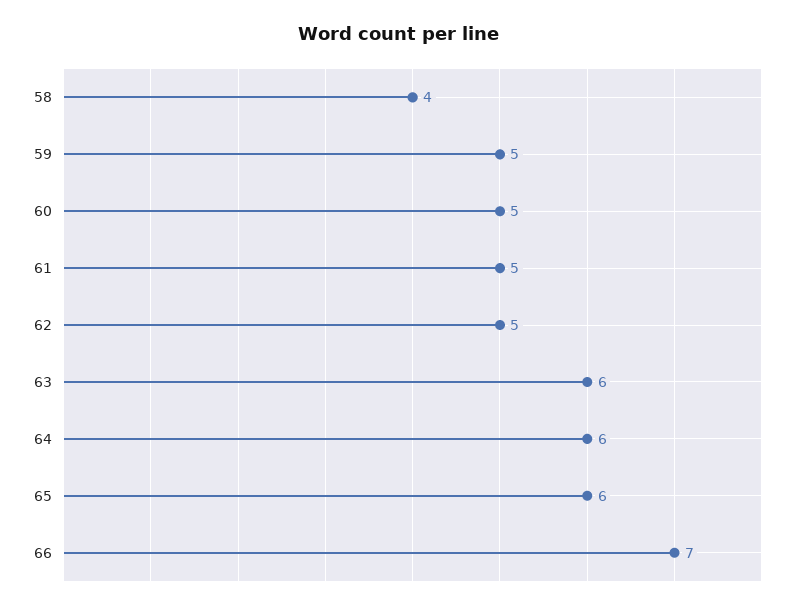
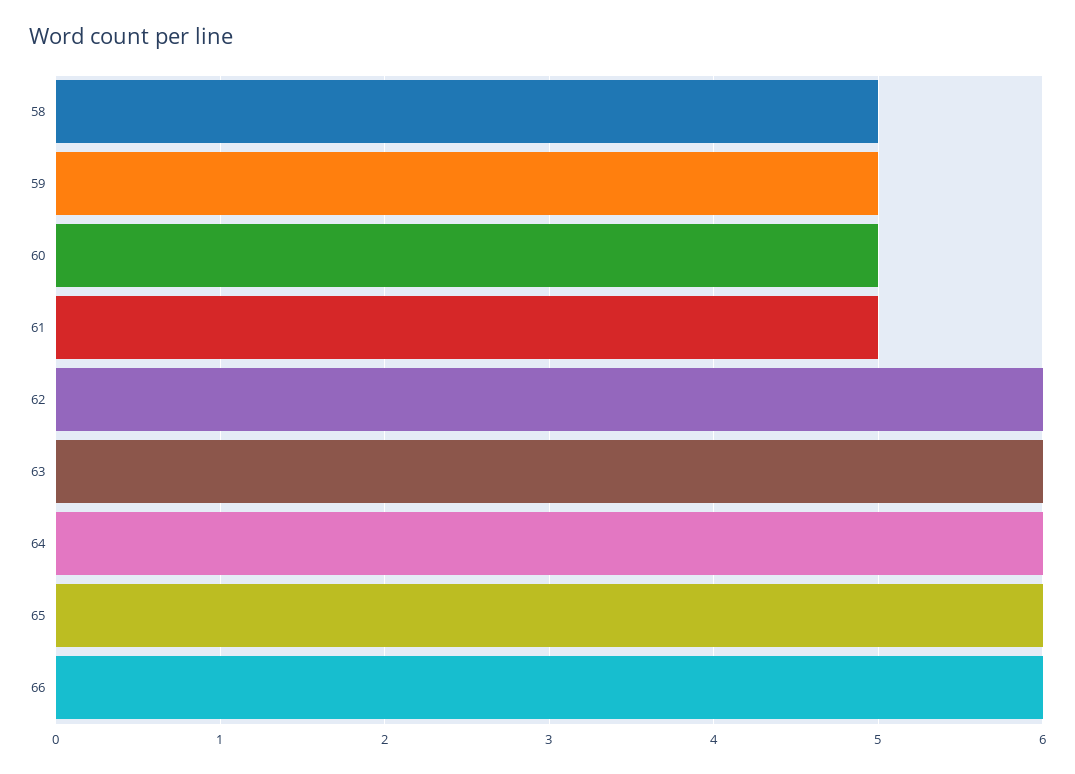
  {
-   "58": 4,
+   "58": 5,
    "59": 5,
    "60": 5,
    "61": 5,
-   "62": 5,
+   "62": 6,
    "63": 6,
    "64": 6,
    "65": 6,
-   "66": 7
+   "66": 6
  }

